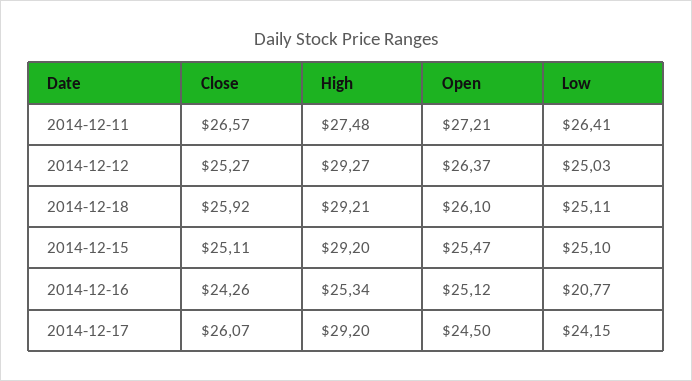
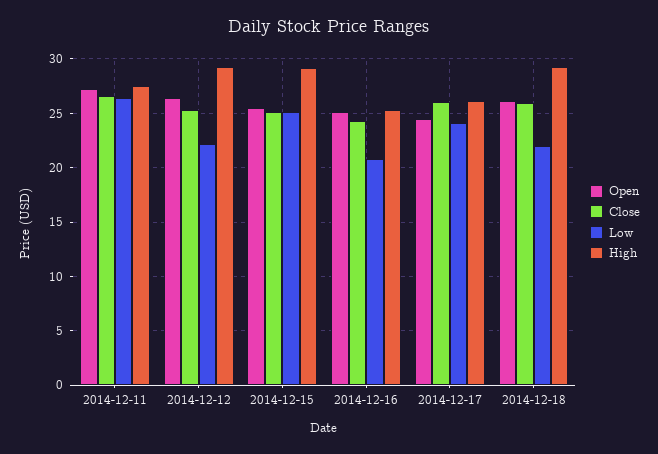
  {
    "Close": {
      "2014-12-11": 26.57,
      "2014-12-12": 25.27,
      "2014-12-18": 25.92,
      "2014-12-15": 25.11,
      "2014-12-16": 24.26,
      "2014-12-17": 26.07
    },
    "High": {
      "2014-12-11": 27.48,
      "2014-12-12": 29.27,
      "2014-12-18": 29.21,
      "2014-12-15": 29.2,
      "2014-12-16": 25.34,
-     "2014-12-17": 29.2
+     "2014-12-17": 26
    },
    "Open": {
      "2014-12-11": 27.21,
      "2014-12-12": 26.37,
      "2014-12-18": 26.1,
      "2014-12-15": 25.47,
      "2014-12-16": 25.12,
      "2014-12-17": 24.5
    },
    "Low": {
      "2014-12-11": 26.41,
-     "2014-12-12": 25.03,
+     "2014-12-12": 22,
-     "2014-12-18": 25.11,
+     "2014-12-18": 22,
      "2014-12-15": 25.1,
      "2014-12-16": 20.77,
      "2014-12-17": 24.15
    }
  }

